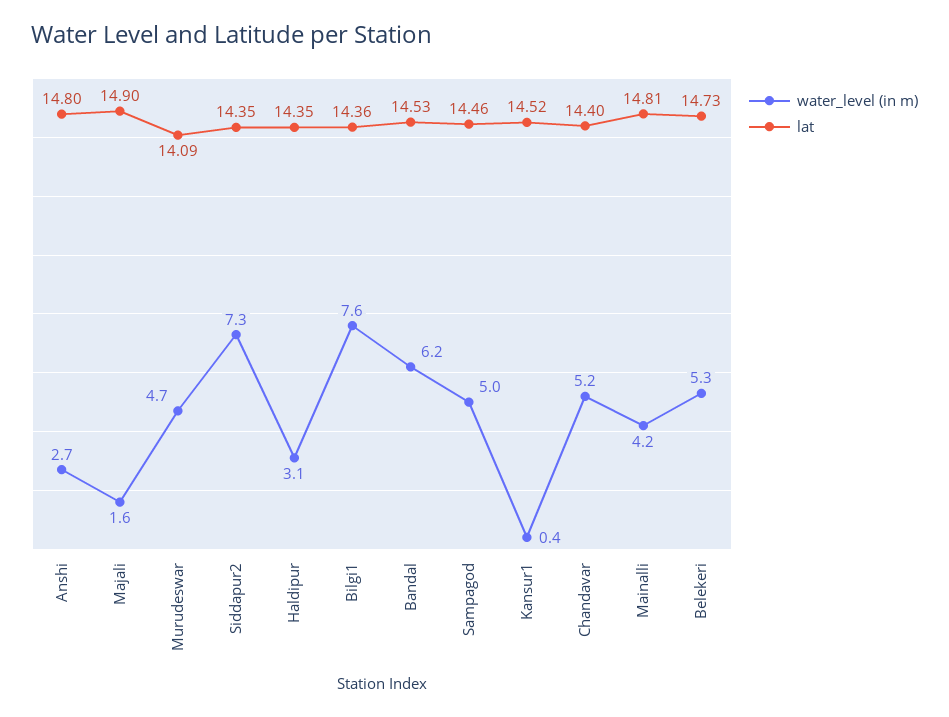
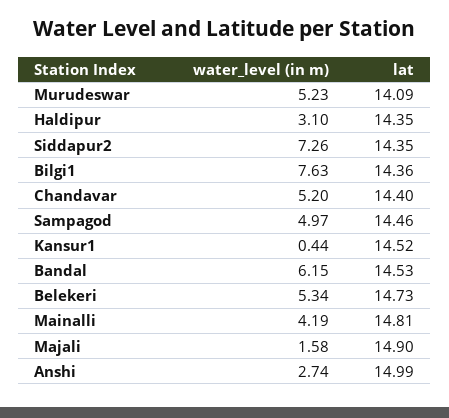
  {
    "water_level (in m)": {
      "Anshi": 2.74,
      "Majali": 1.58,
-     "Murudeswar": 4.7,
+     "Murudeswar": 5.23,
      "Siddapur2": 7.26,
      "Haldipur": 3.1,
      "Bilgi1": 7.63,
      "Bandal": 6.15,
      "Sampagod": 4.97,
      "Kansur1": 0.44,
      "Chandavar": 5.2,
      "Mainalli": 4.19,
      "Belekeri": 5.34
    },
    "lat": {
-     "Anshi": 14.8,
+     "Anshi": 14.99,
      "Majali": 14.9,
      "Murudeswar": 14.09,
      "Siddapur2": 14.35,
      "Haldipur": 14.35,
      "Bilgi1": 14.36,
      "Bandal": 14.53,
      "Sampagod": 14.46,
      "Kansur1": 14.52,
      "Chandavar": 14.4,
      "Mainalli": 14.81,
      "Belekeri": 14.73
    }
  }

